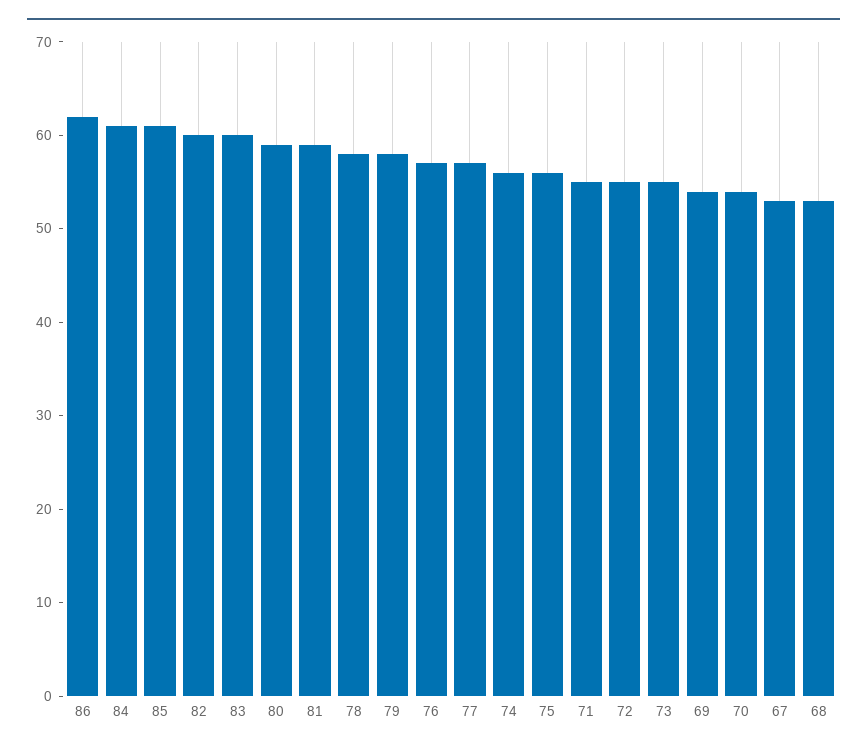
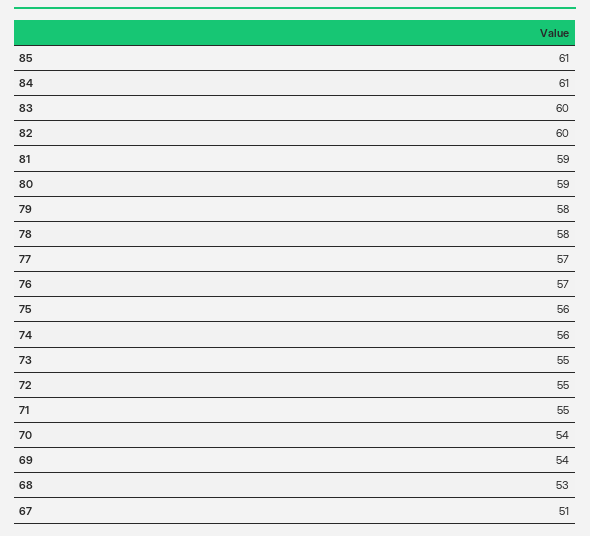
  {
-   "86": 62,
    "84": 61,
    "85": 61,
    "82": 60,
    "83": 60,
    "80": 59,
    "81": 59,
    "78": 58,
    "79": 58,
    "76": 57,
    "77": 57,
    "74": 56,
    "75": 56,
    "71": 55,
    "72": 55,
    "73": 55,
    "69": 54,
    "70": 54,
-   "67": 53,
+   "67": 51,
    "68": 53
  }

